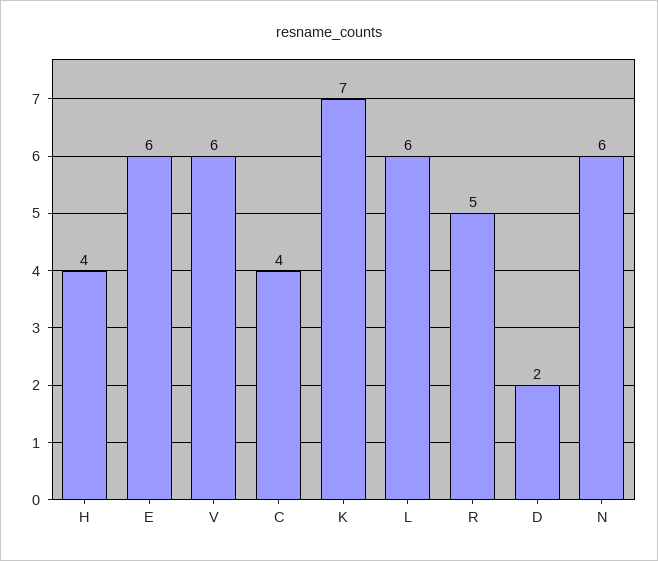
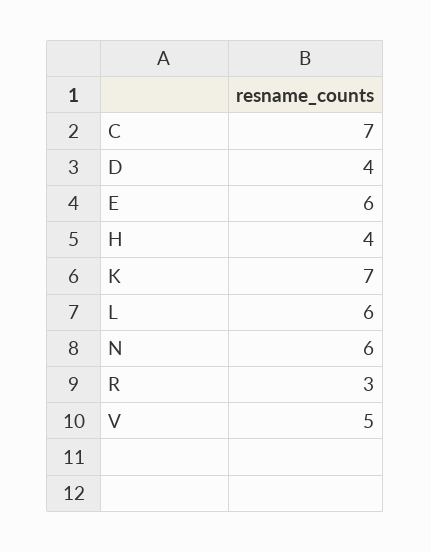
  {
    "H": 4,
    "E": 6,
-   "V": 6,
+   "V": 5,
-   "C": 4,
+   "C": 7,
    "K": 7,
    "L": 6,
-   "R": 5,
+   "R": 3,
-   "D": 2,
+   "D": 4,
    "N": 6
  }

